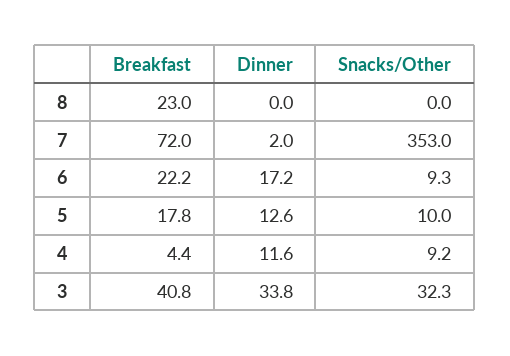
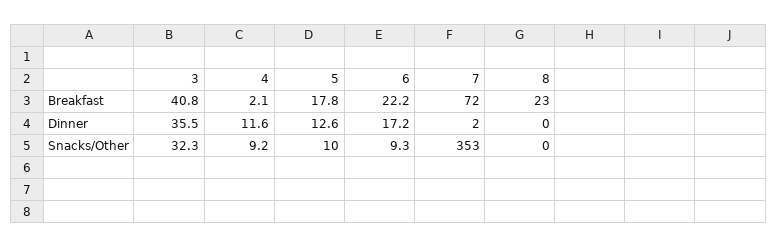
  {
    "Breakfast": {
      "8": 23,
      "7": 72,
      "6": 22.2,
      "5": 17.8,
-     "4": 4.4,
+     "4": 2.1,
      "3": 40.8
    },
    "Dinner": {
      "8": 0,
      "7": 2,
      "6": 17.2,
      "5": 12.6,
      "4": 11.6,
-     "3": 33.8
+     "3": 35.5
    },
    "Snacks/Other": {
      "8": 0,
      "7": 353,
      "6": 9.3,
      "5": 10,
      "4": 9.2,
      "3": 32.3
    }
  }

